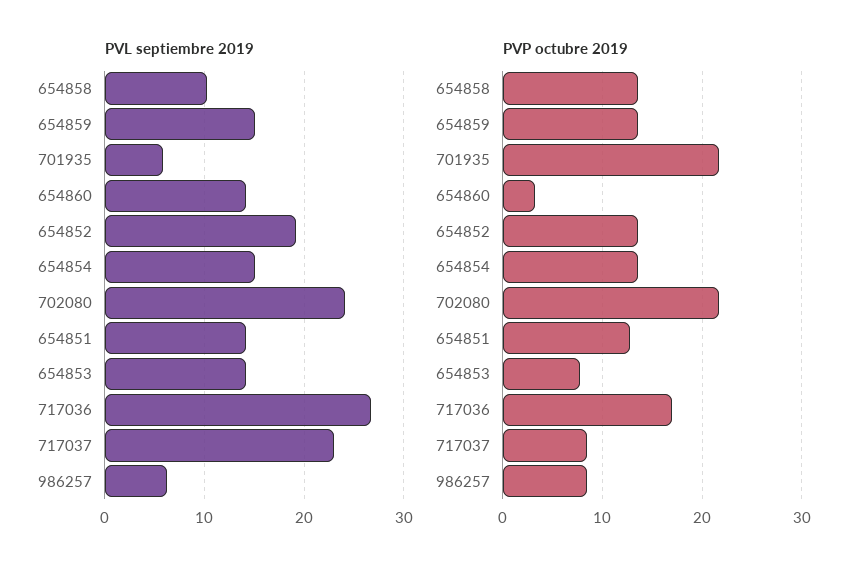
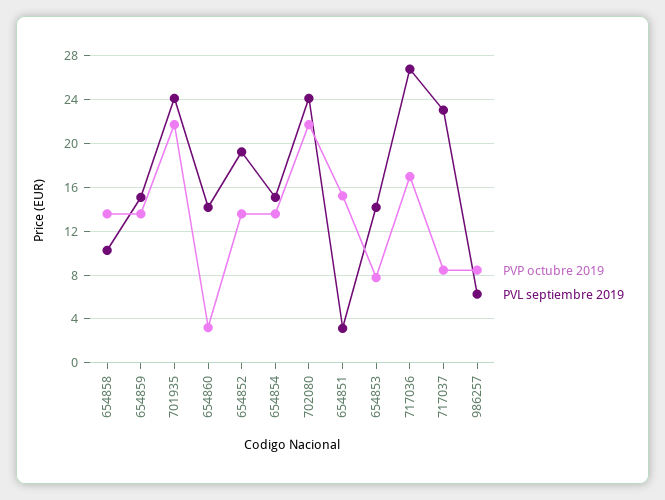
  {
    "PVL septiembre 2019": {
      "654858": 10,
      "654859": 15,
-     "701935": 6,
+     "701935": 24,
      "654860": 14,
      "654852": 19,
      "654854": 15,
      "702080": 24,
-     "654851": 14,
+     "654851": 3,
      "654853": 14,
      "717036": 27,
      "717037": 23,
      "986257": 6
    },
    "PVP octubre 2019": {
      "654858": 14,
      "654859": 14,
      "701935": 22,
      "654860": 3,
      "654852": 14,
      "654854": 14,
      "702080": 22,
-     "654851": 13,
+     "654851": 15,
      "654853": 8,
      "717036": 17,
      "717037": 8,
      "986257": 8
    }
  }

